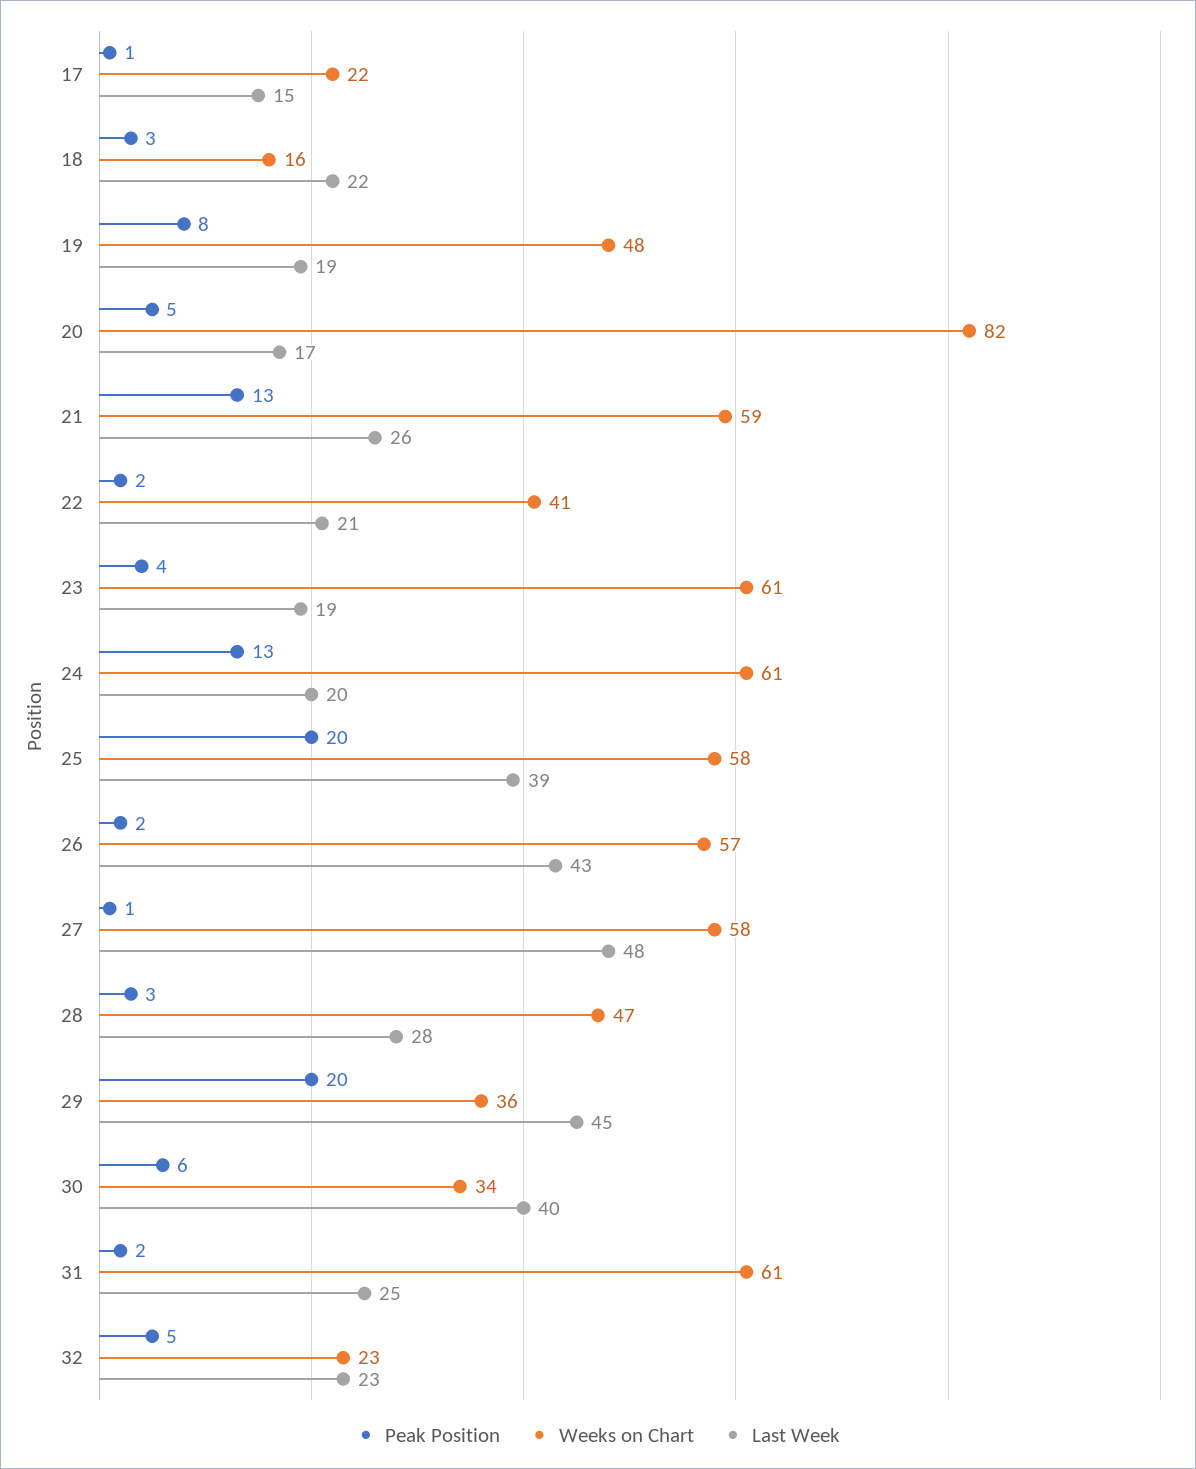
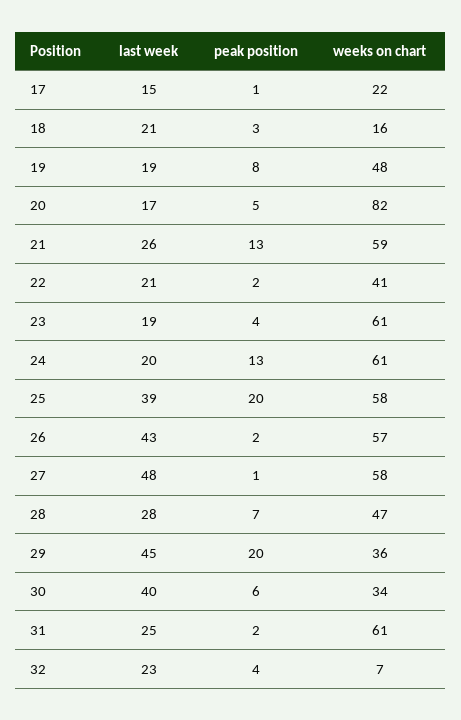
  {
    "Peak Position": {
      "17": 1,
      "18": 3,
      "19": 8,
      "20": 5,
      "21": 13,
      "22": 2,
      "23": 4,
      "24": 13,
      "25": 20,
      "26": 2,
      "27": 1,
-     "28": 3,
+     "28": 7,
      "29": 20,
      "30": 6,
      "31": 2,
-     "32": 5
+     "32": 4
    },
    "Weeks on Chart": {
      "17": 22,
      "18": 16,
      "19": 48,
      "20": 82,
      "21": 59,
      "22": 41,
      "23": 61,
      "24": 61,
      "25": 58,
      "26": 57,
      "27": 58,
      "28": 47,
      "29": 36,
      "30": 34,
      "31": 61,
-     "32": 23
+     "32": 7
    },
    "Last Week": {
      "17": 15,
-     "18": 22,
+     "18": 21,
      "19": 19,
      "20": 17,
      "21": 26,
      "22": 21,
      "23": 19,
      "24": 20,
      "25": 39,
      "26": 43,
      "27": 48,
      "28": 28,
      "29": 45,
      "30": 40,
      "31": 25,
      "32": 23
    }
  }

